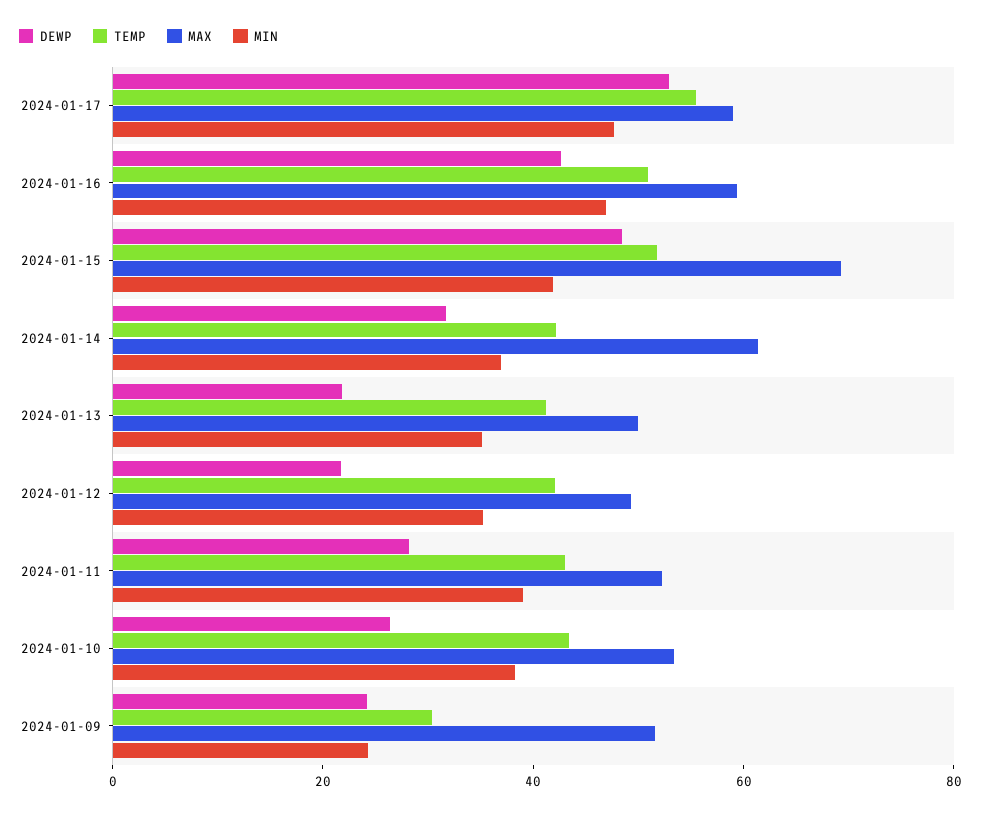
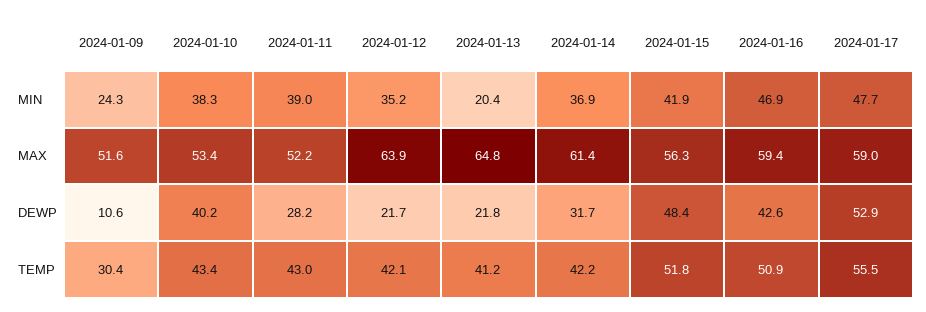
  {
    "DEWP": {
      "2024-01-17": 52.9,
      "2024-01-16": 42.6,
      "2024-01-15": 48.4,
      "2024-01-14": 31.7,
      "2024-01-13": 21.8,
      "2024-01-12": 21.7,
      "2024-01-11": 28.2,
-     "2024-01-10": 25,
+     "2024-01-10": 40.2,
-     "2024-01-09": 25
+     "2024-01-09": 10.6
    },
    "TEMP": {
      "2024-01-17": 55.5,
      "2024-01-16": 50.9,
      "2024-01-15": 51.8,
      "2024-01-14": 42.2,
      "2024-01-13": 41.2,
      "2024-01-12": 42.1,
      "2024-01-11": 43,
      "2024-01-10": 43.4,
      "2024-01-09": 30.4
    },
    "MAX": {
      "2024-01-17": 59,
      "2024-01-16": 59.4,
-     "2024-01-15": 70,
+     "2024-01-15": 56.3,
      "2024-01-14": 61.4,
-     "2024-01-13": 50,
+     "2024-01-13": 64.8,
-     "2024-01-12": 50,
+     "2024-01-12": 63.9,
      "2024-01-11": 52.2,
      "2024-01-10": 53.4,
      "2024-01-09": 51.6
    },
    "MIN": {
      "2024-01-17": 47.7,
      "2024-01-16": 46.9,
      "2024-01-15": 41.9,
      "2024-01-14": 36.9,
-     "2024-01-13": 35,
+     "2024-01-13": 20.4,
      "2024-01-12": 35.2,
      "2024-01-11": 39,
      "2024-01-10": 38.3,
      "2024-01-09": 24.3
    }
  }

